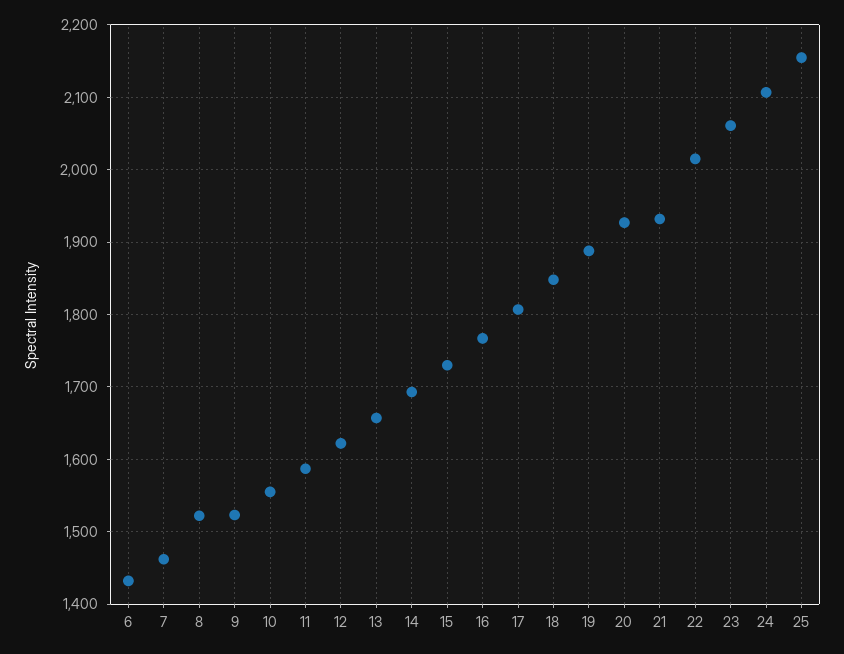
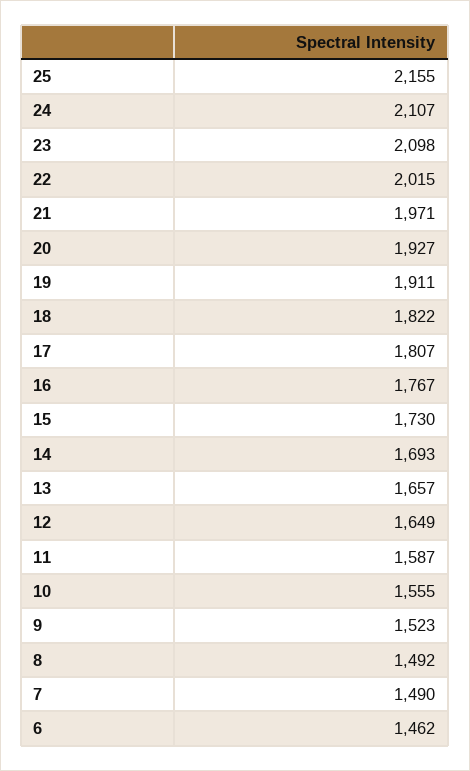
  {
-   "6": 1430,
+   "6": 1462,
-   "7": 1460,
+   "7": 1490,
-   "8": 1520,
+   "8": 1492,
    "9": 1523,
    "10": 1555,
    "11": 1587,
-   "12": 1620,
+   "12": 1649,
    "13": 1657,
    "14": 1693,
    "15": 1730,
    "16": 1767,
    "17": 1807,
-   "18": 1850,
+   "18": 1822,
-   "19": 1890,
+   "19": 1911,
    "20": 1927,
-   "21": 1930,
+   "21": 1971,
    "22": 2015,
-   "23": 2060,
+   "23": 2098,
    "24": 2107,
    "25": 2155
  }

